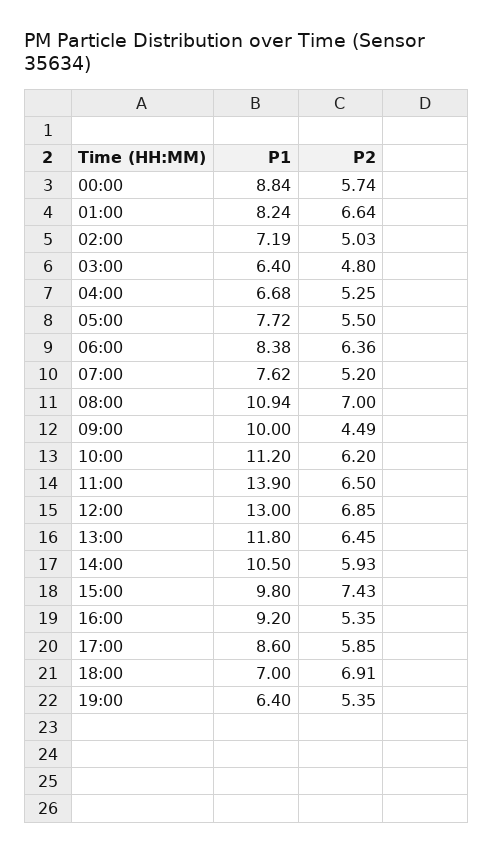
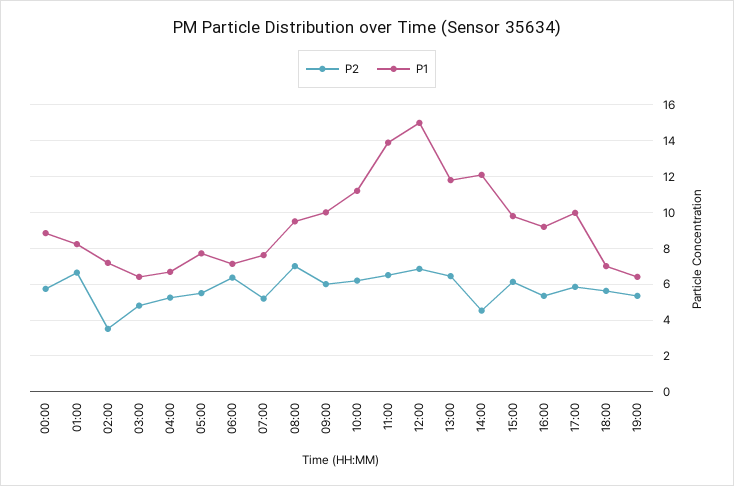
  {
    "P1": {
      "00:00": 8.84,
      "01:00": 8.24,
      "02:00": 7.19,
      "03:00": 6.4,
      "04:00": 6.68,
      "05:00": 7.72,
-     "06:00": 8.38,
+     "06:00": 7,
      "07:00": 7.62,
-     "08:00": 10.94,
+     "08:00": 9.5,
      "09:00": 10,
      "10:00": 11.2,
      "11:00": 13.9,
-     "12:00": 13,
+     "12:00": 15,
      "13:00": 11.8,
-     "14:00": 10.5,
+     "14:00": 12,
      "15:00": 9.8,
      "16:00": 9.2,
-     "17:00": 8.6,
+     "17:00": 10,
      "18:00": 7,
      "19:00": 6.4
    },
    "P2": {
      "00:00": 5.74,
      "01:00": 6.64,
-     "02:00": 5.03,
+     "02:00": 3.5,
      "03:00": 4.8,
      "04:00": 5.25,
      "05:00": 5.5,
      "06:00": 6.36,
      "07:00": 5.2,
      "08:00": 7,
-     "09:00": 4.49,
+     "09:00": 6,
      "10:00": 6.2,
      "11:00": 6.5,
      "12:00": 6.85,
      "13:00": 6.45,
-     "14:00": 5.93,
+     "14:00": 4.5,
-     "15:00": 7.43,
+     "15:00": 6,
      "16:00": 5.35,
      "17:00": 5.85,
-     "18:00": 6.91,
+     "18:00": 5.5,
      "19:00": 5.35
    }
  }

